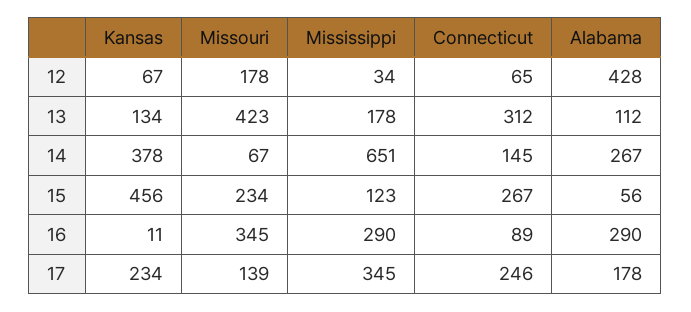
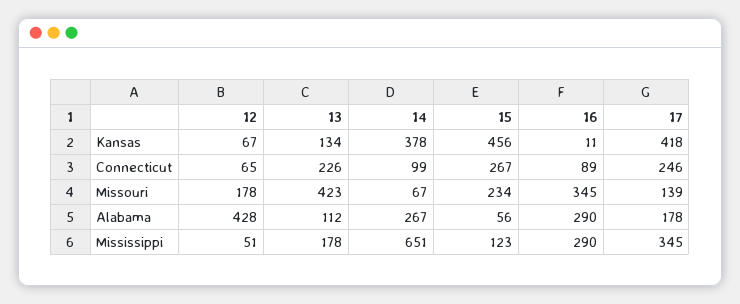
  {
    "Kansas": {
      "12": 67,
      "13": 134,
      "14": 378,
      "15": 456,
      "16": 11,
-     "17": 234
+     "17": 418
    },
    "Missouri": {
      "12": 178,
      "13": 423,
      "14": 67,
      "15": 234,
      "16": 345,
      "17": 139
    },
    "Mississippi": {
-     "12": 34,
+     "12": 51,
      "13": 178,
      "14": 651,
      "15": 123,
      "16": 290,
      "17": 345
    },
    "Connecticut": {
      "12": 65,
-     "13": 312,
+     "13": 226,
-     "14": 145,
+     "14": 99,
      "15": 267,
      "16": 89,
      "17": 246
    },
    "Alabama": {
      "12": 428,
      "13": 112,
      "14": 267,
      "15": 56,
      "16": 290,
      "17": 178
    }
  }

